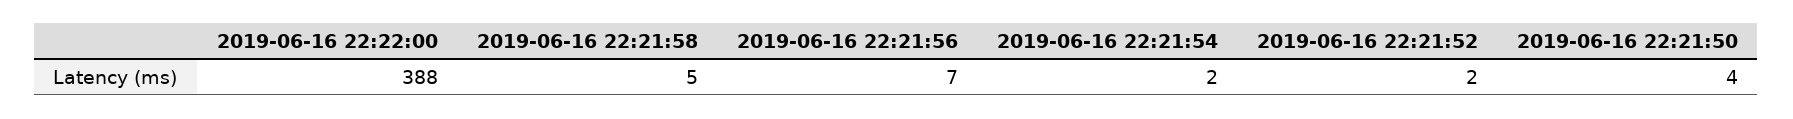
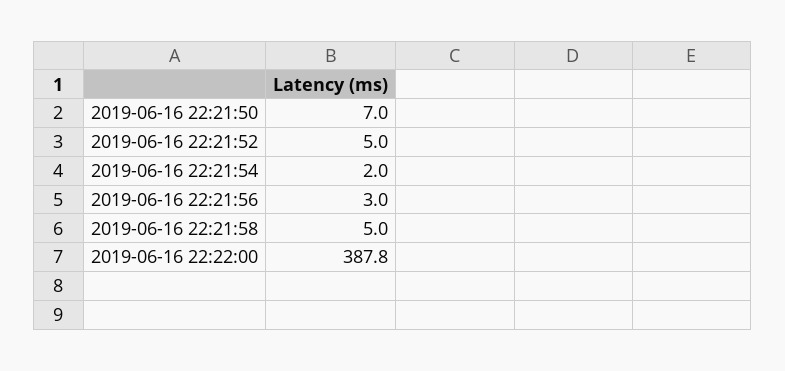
  {
    "2019-06-16 22:22:00": 387.8,
    "2019-06-16 22:21:58": 5,
-   "2019-06-16 22:21:56": 7,
+   "2019-06-16 22:21:56": 3,
    "2019-06-16 22:21:54": 2,
-   "2019-06-16 22:21:52": 2,
+   "2019-06-16 22:21:52": 5,
-   "2019-06-16 22:21:50": 4
+   "2019-06-16 22:21:50": 7
  }

